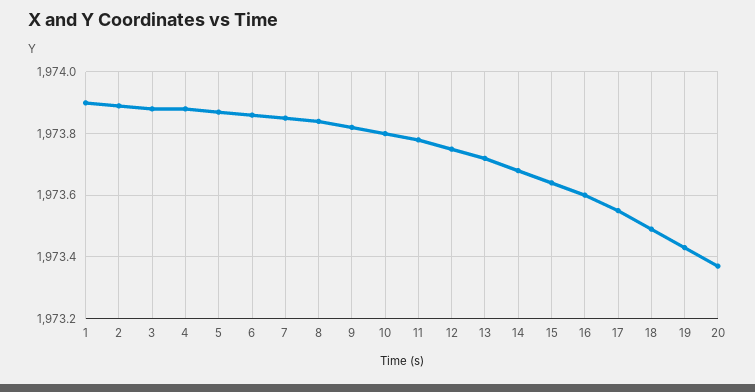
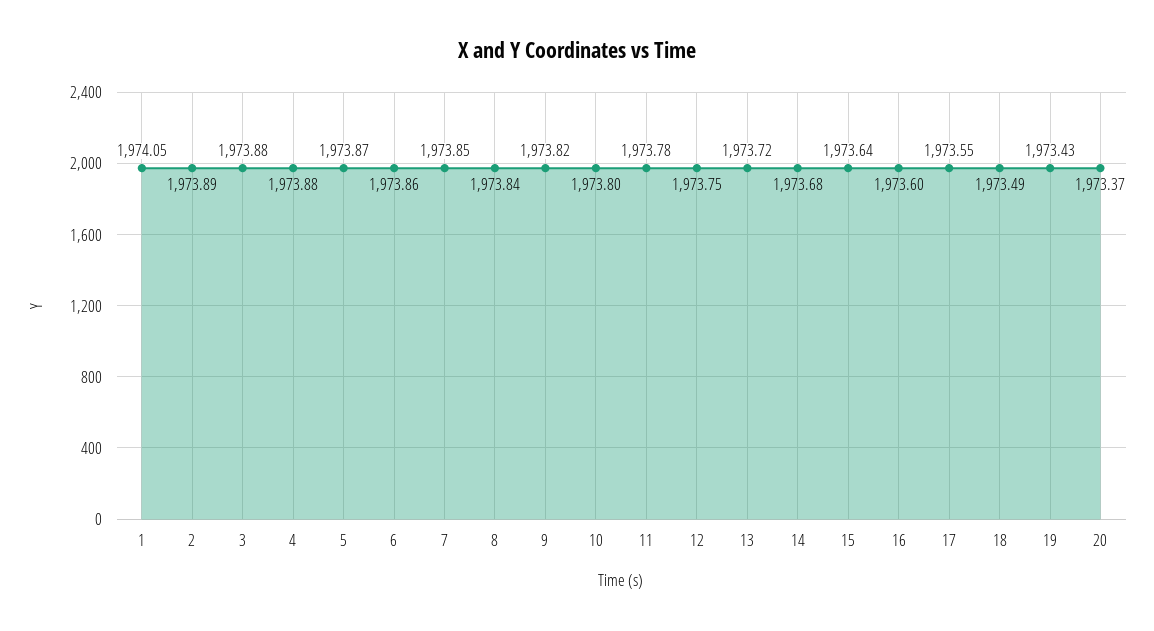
  {
-   "1": 1973.9,
+   "1": 1974.05,
    "2": 1973.89,
    "3": 1973.88,
    "4": 1973.88,
    "5": 1973.87,
    "6": 1973.86,
    "7": 1973.85,
    "8": 1973.84,
    "9": 1973.82,
    "10": 1973.8,
    "11": 1973.78,
    "12": 1973.75,
    "13": 1973.72,
    "14": 1973.68,
    "15": 1973.64,
    "16": 1973.6,
    "17": 1973.55,
    "18": 1973.49,
    "19": 1973.43,
    "20": 1973.37
  }

